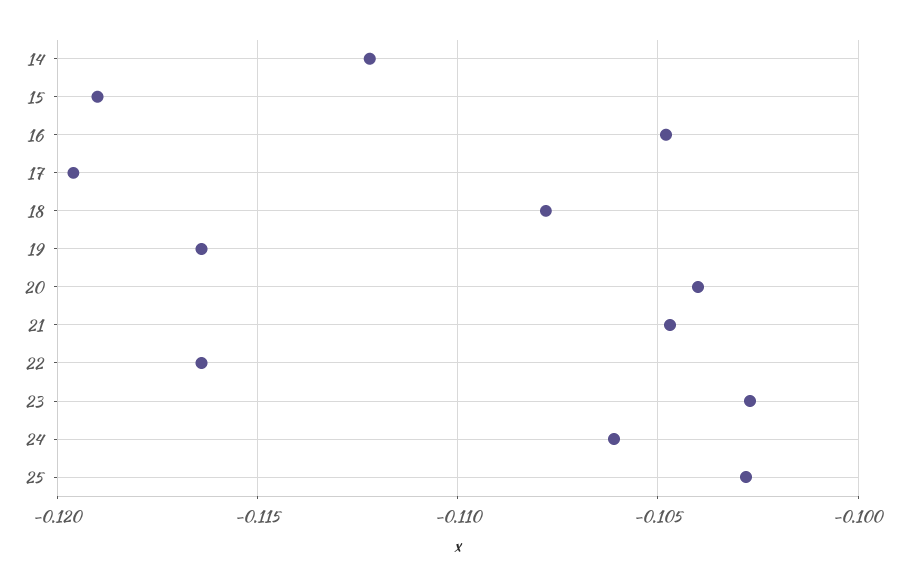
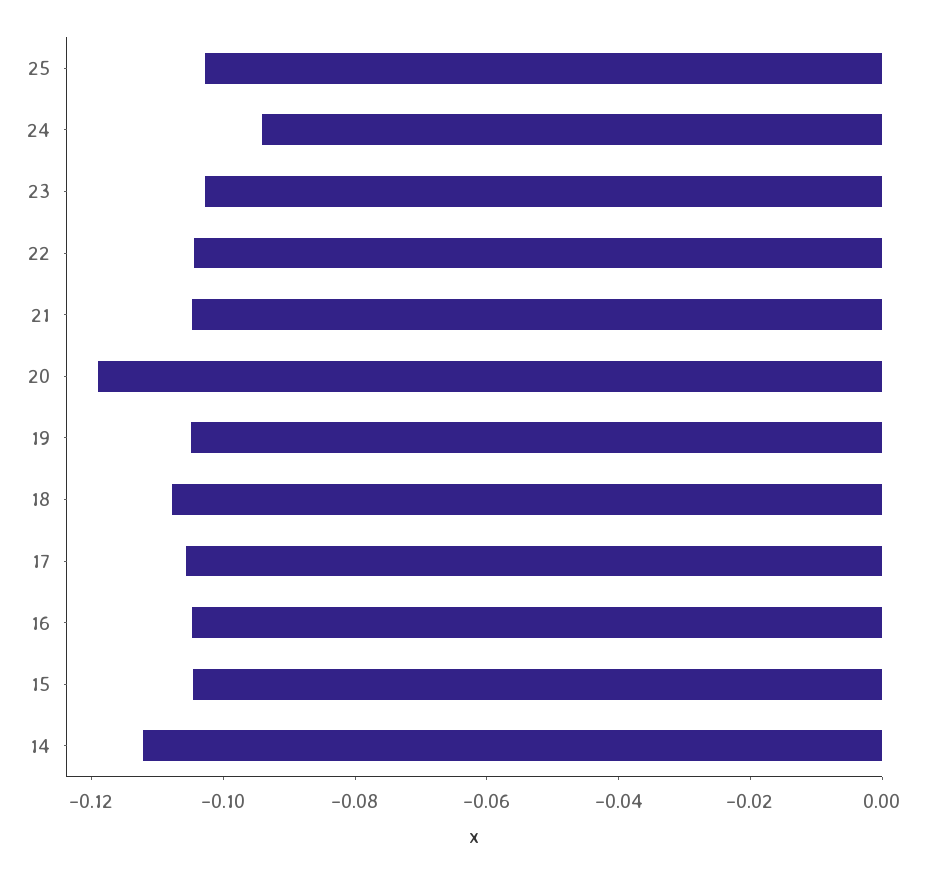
  {
    "14": -0.112,
-   "15": -0.119,
+   "15": -0.105,
    "16": -0.105,
-   "17": -0.1195,
+   "17": -0.105,
    "18": -0.108,
-   "19": -0.1165,
+   "19": -0.105,
-   "20": -0.104,
+   "20": -0.12,
    "21": -0.1045,
-   "22": -0.1165,
+   "22": -0.105,
    "23": -0.1025,
-   "24": -0.106,
+   "24": -0.095,
    "25": -0.103
  }

